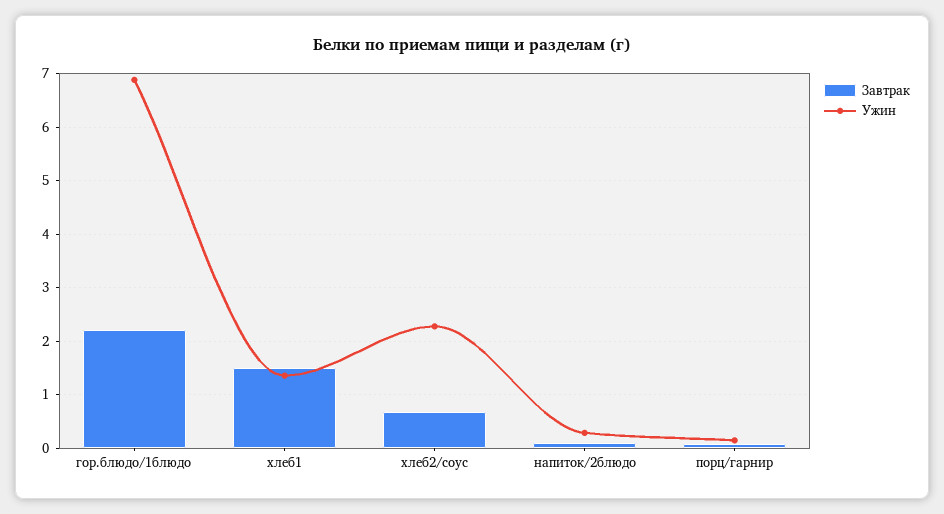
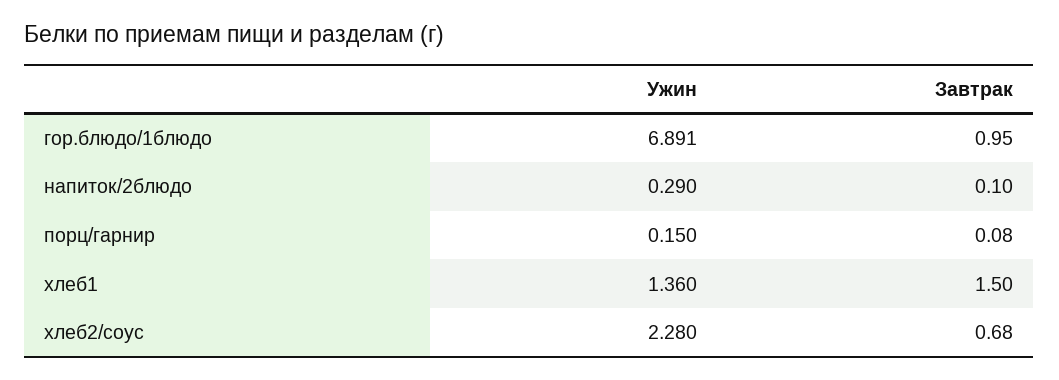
  {
    "Завтрак": {
-     "гор.блюдо/1блюдо": 2.2,
+     "гор.блюдо/1блюдо": 0.95,
      "хлеб1": 1.5,
      "хлеб2/соус": 0.68,
      "напиток/2блюдо": 0.1,
      "порц/гарнир": 0.08
    },
    "Ужин": {
      "гор.блюдо/1блюдо": 6.891,
      "хлеб1": 1.36,
      "хлеб2/соус": 2.28,
      "напиток/2блюдо": 0.29,
      "порц/гарнир": 0.15
    }
  }

